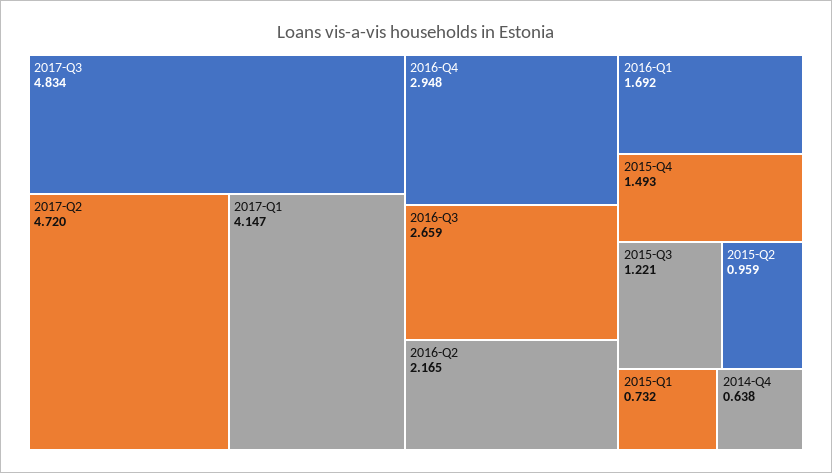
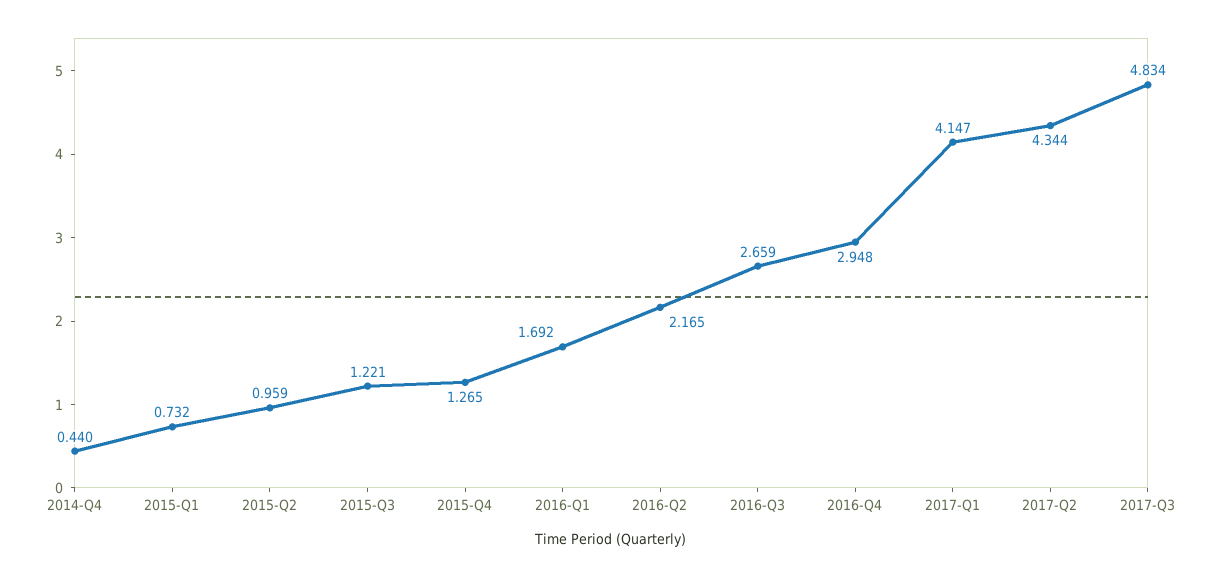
  {
    "2017-Q3": 4.834,
-   "2017-Q2": 4.72,
+   "2017-Q2": 4.344,
    "2017-Q1": 4.147,
    "2016-Q4": 2.948,
    "2016-Q3": 2.659,
    "2016-Q2": 2.165,
    "2016-Q1": 1.692,
-   "2015-Q4": 1.493,
+   "2015-Q4": 1.265,
    "2015-Q3": 1.221,
    "2015-Q2": 0.959,
    "2015-Q1": 0.732,
-   "2014-Q4": 0.638
+   "2014-Q4": 0.44
  }

